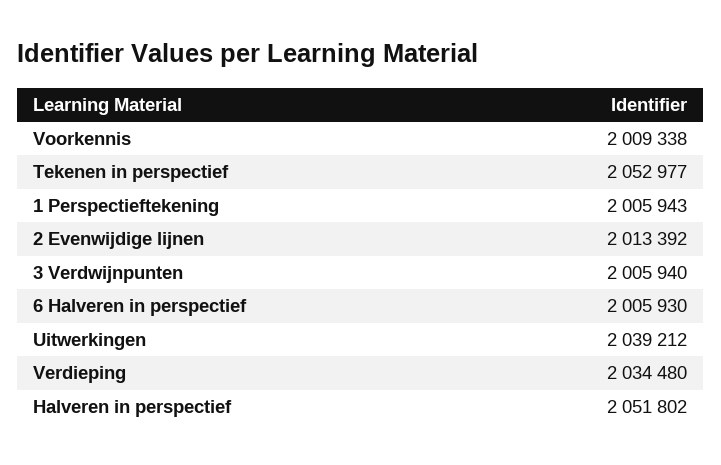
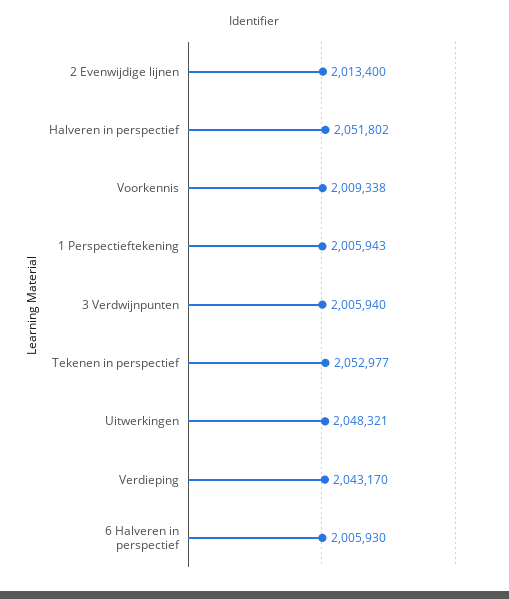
  {
    "Voorkennis": 2009338,
    "Tekenen in perspectief": 2052977,
    "1 Perspectieftekening": 2005943,
-   "2 Evenwijdige lijnen": 2013392,
+   "2 Evenwijdige lijnen": 2013400,
    "3 Verdwijnpunten": 2005940,
    "6 Halveren in perspectief": 2005930,
-   "Uitwerkingen": 2039212,
+   "Uitwerkingen": 2048321,
-   "Verdieping": 2034480,
+   "Verdieping": 2043170,
    "Halveren in perspectief": 2051802
  }

